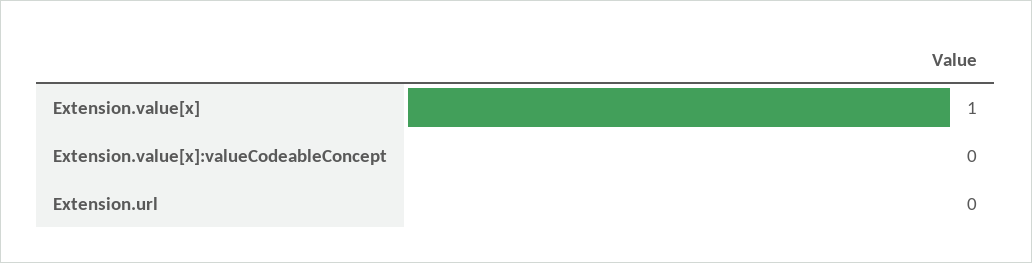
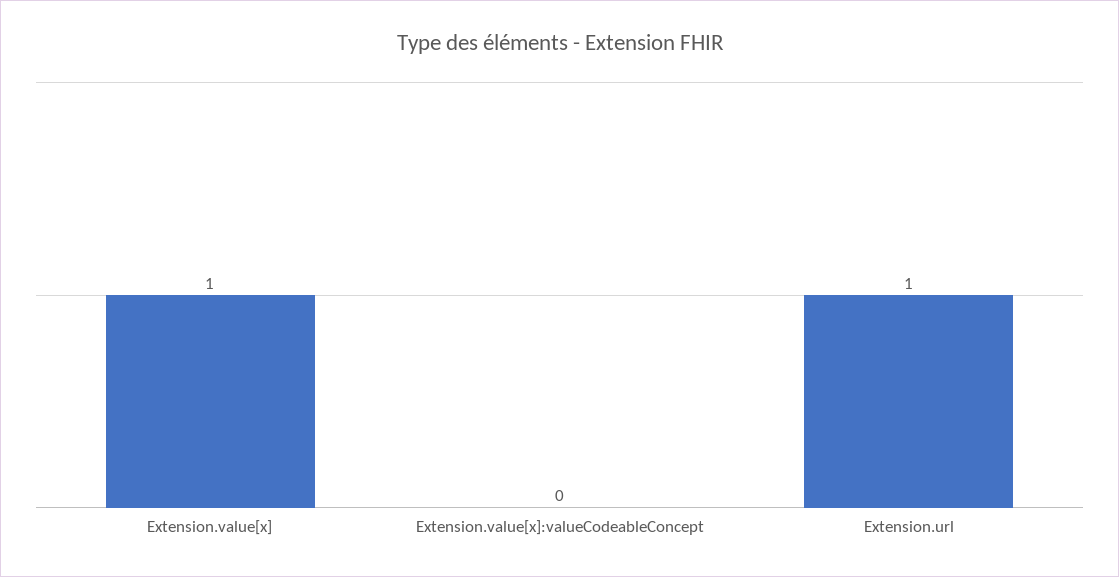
  {
    "Extension.value[x]": 1,
    "Extension.value[x]:valueCodeableConcept": 0,
-   "Extension.url": 0
+   "Extension.url": 1
  }

